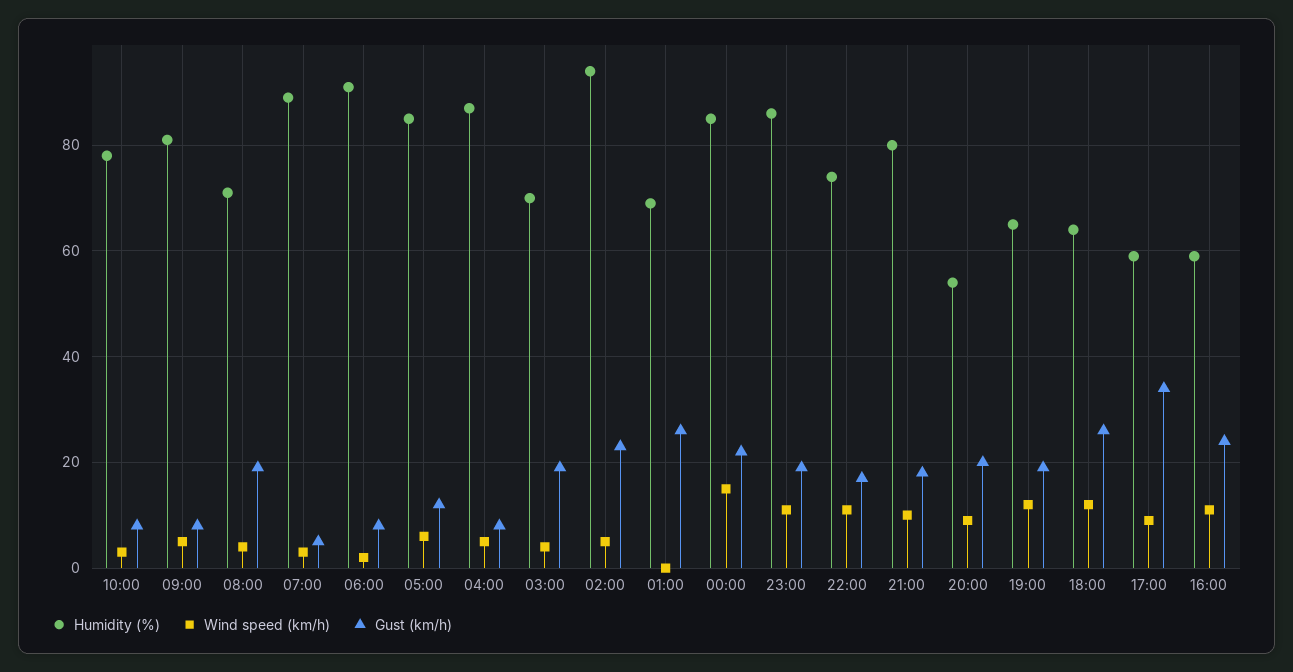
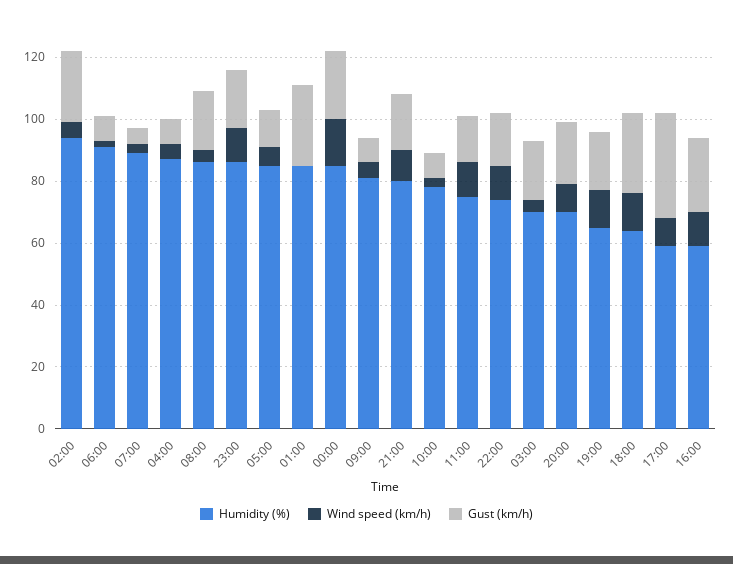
  {
    "Humidity (%)": {
      "10:00": 80,
      "09:00": 80,
-     "08:00": 70,
+     "08:00": 85,
      "07:00": 90,
      "06:00": 90,
      "05:00": 85,
      "04:00": 85,
      "03:00": 70,
      "02:00": 95,
-     "01:00": 70,
+     "01:00": 85,
      "00:00": 85,
      "23:00": 85,
      "22:00": 75,
      "21:00": 80,
-     "20:00": 55,
+     "20:00": 70,
      "19:00": 65,
      "18:00": 65,
      "17:00": 60,
-     "16:00": 60
+     "16:00": 60,
+     "11:00": 75
    },
    "Wind speed (km/h)": {
      "10:00": 5,
      "09:00": 5,
      "08:00": 5,
      "07:00": 5,
      "06:00": 0,
      "05:00": 5,
      "04:00": 5,
      "03:00": 5,
      "02:00": 5,
      "01:00": 0,
      "00:00": 15,
      "23:00": 10,
      "22:00": 10,
      "21:00": 10,
      "20:00": 10,
      "19:00": 10,
      "18:00": 10,
      "17:00": 10,
-     "16:00": 10
+     "16:00": 10,
+     "11:00": 10
    },
    "Gust (km/h)": {
      "10:00": 10,
      "09:00": 10,
      "08:00": 20,
      "07:00": 5,
      "06:00": 10,
      "05:00": 10,
      "04:00": 10,
      "03:00": 20,
      "02:00": 25,
      "01:00": 25,
      "00:00": 20,
      "23:00": 20,
      "22:00": 15,
      "21:00": 20,
      "20:00": 20,
      "19:00": 20,
      "18:00": 25,
      "17:00": 35,
-     "16:00": 25
+     "16:00": 25,
+     "11:00": 15
    }
  }

